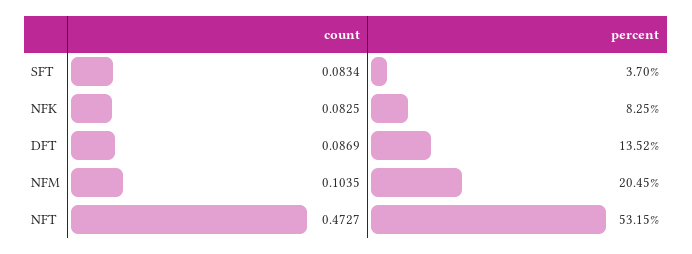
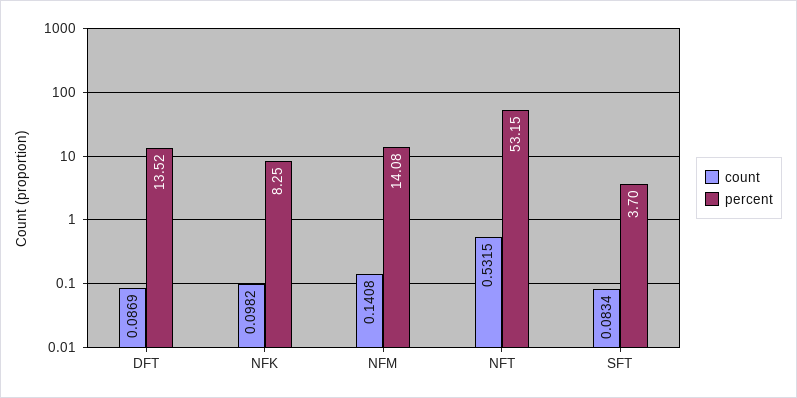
  {
    "count": {
      "SFT": 0.0834,
-     "NFK": 0.0825,
+     "NFK": 0.0982,
      "DFT": 0.0869,
-     "NFM": 0.1035,
+     "NFM": 0.1408,
-     "NFT": 0.4727
+     "NFT": 0.5315
    },
    "percent": {
      "SFT": 3.7,
      "NFK": 8.25,
      "DFT": 13.52,
-     "NFM": 20.45,
+     "NFM": 14.08,
      "NFT": 53.15
    }
  }

